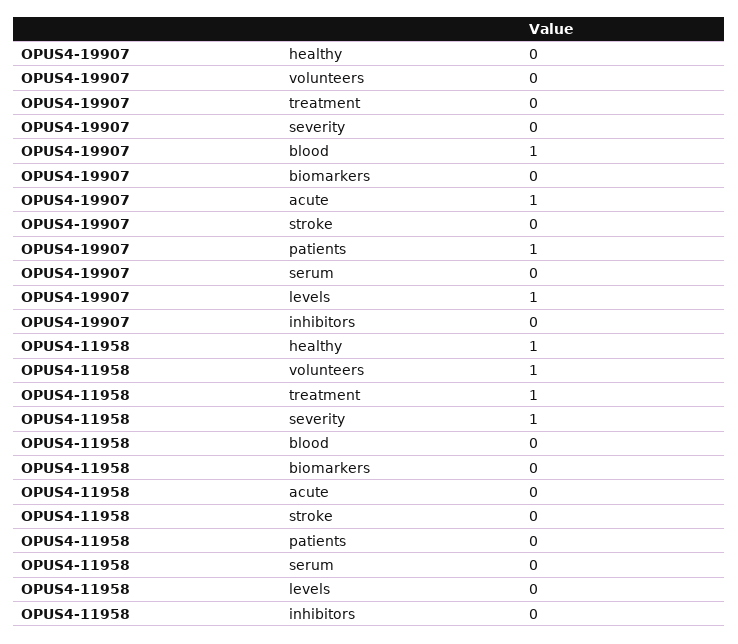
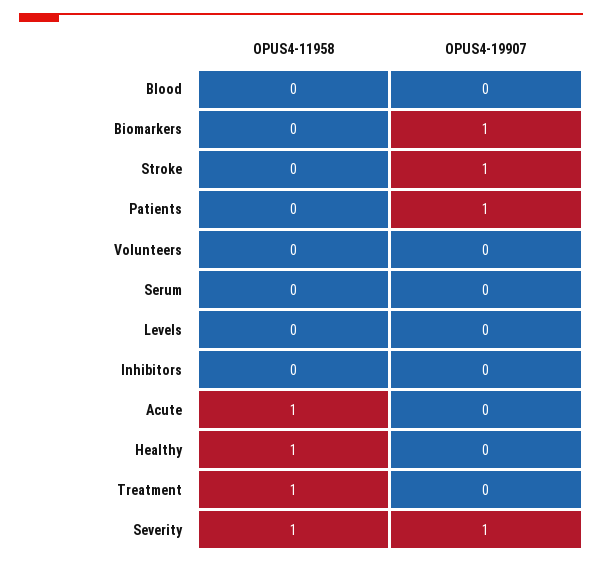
  {
    "OPUS4-19907": {
      "healthy": 0,
      "volunteers": 0,
      "treatment": 0,
-     "severity": 0,
+     "severity": 1,
-     "blood": 1,
+     "blood": 0,
-     "biomarkers": 0,
+     "biomarkers": 1,
-     "acute": 1,
+     "acute": 0,
-     "stroke": 0,
+     "stroke": 1,
      "patients": 1,
      "serum": 0,
-     "levels": 1,
+     "levels": 0,
      "inhibitors": 0
    },
    "OPUS4-11958": {
      "healthy": 1,
-     "volunteers": 1,
+     "volunteers": 0,
      "treatment": 1,
      "severity": 1,
      "blood": 0,
      "biomarkers": 0,
-     "acute": 0,
+     "acute": 1,
      "stroke": 0,
      "patients": 0,
      "serum": 0,
      "levels": 0,
      "inhibitors": 0
    }
  }

